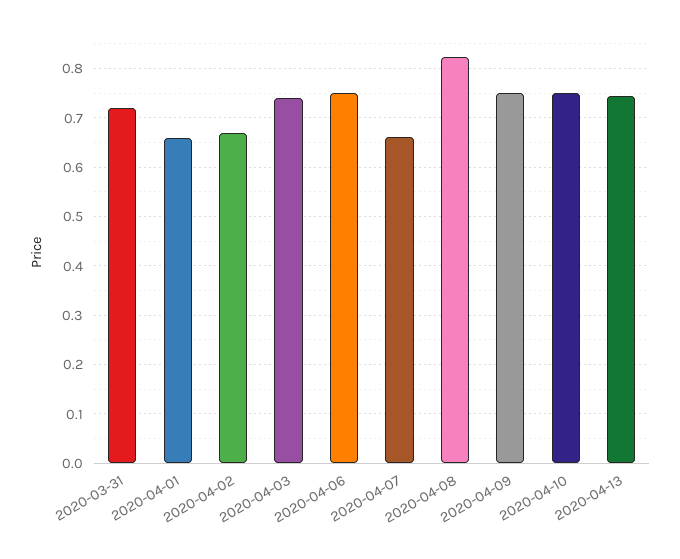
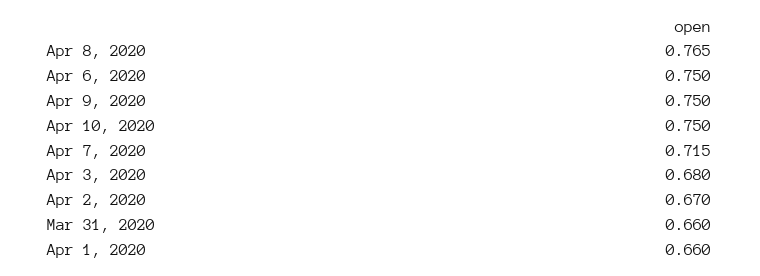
  {
-   "2020-03-31": 0.72,
+   "2020-03-31": 0.66,
    "2020-04-01": 0.66,
    "2020-04-02": 0.67,
-   "2020-04-03": 0.74,
+   "2020-04-03": 0.68,
    "2020-04-06": 0.75,
-   "2020-04-07": 0.66,
+   "2020-04-07": 0.715,
-   "2020-04-08": 0.82,
+   "2020-04-08": 0.765,
    "2020-04-09": 0.75,
-   "2020-04-10": 0.75,
+   "2020-04-10": 0.75
-   "2020-04-13": 0.74
  }

